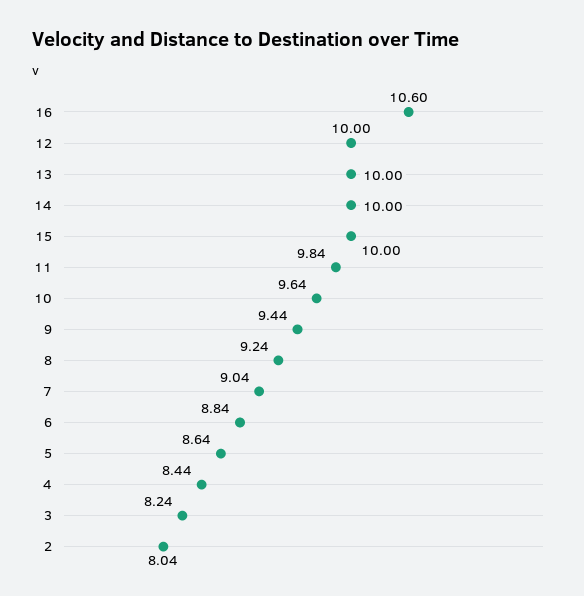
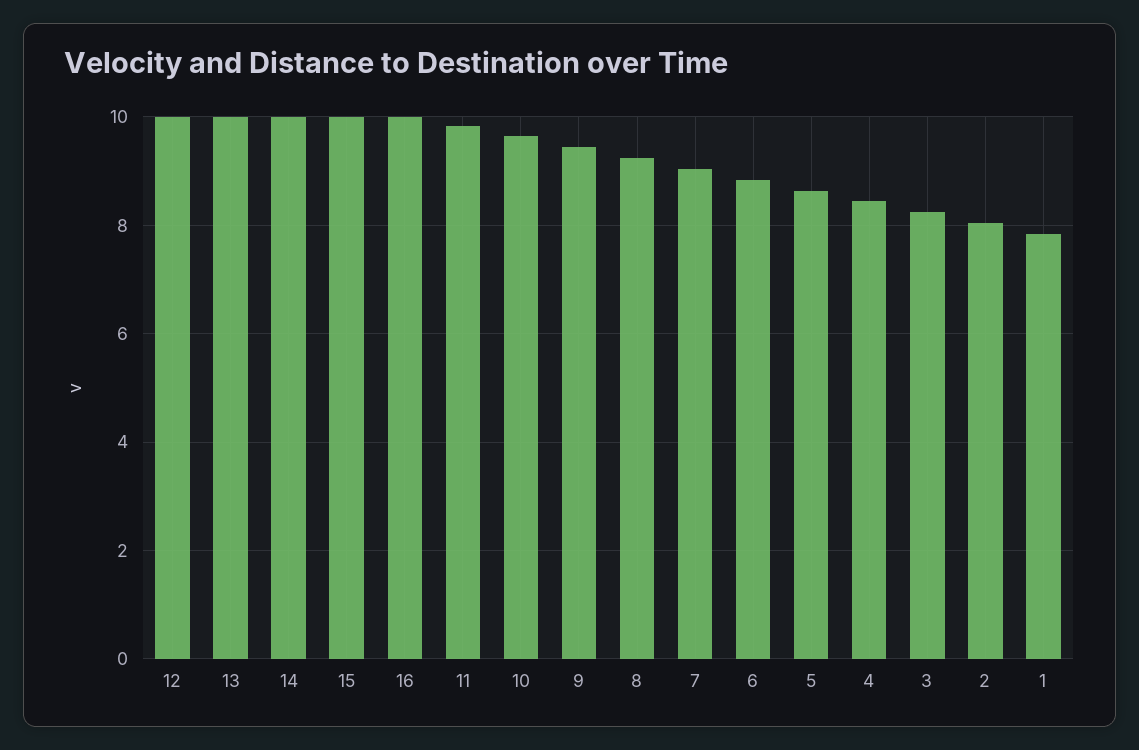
  {
-   "16": 10.6,
+   "16": 10,
    "12": 10,
    "13": 10,
    "14": 10,
    "15": 10,
    "11": 9.84,
    "10": 9.64,
    "9": 9.44,
    "8": 9.24,
    "7": 9.04,
    "6": 8.84,
    "5": 8.64,
    "4": 8.44,
    "3": 8.24,
-   "2": 8.04
+   "2": 8.04,
+   "1": 7.8
  }

